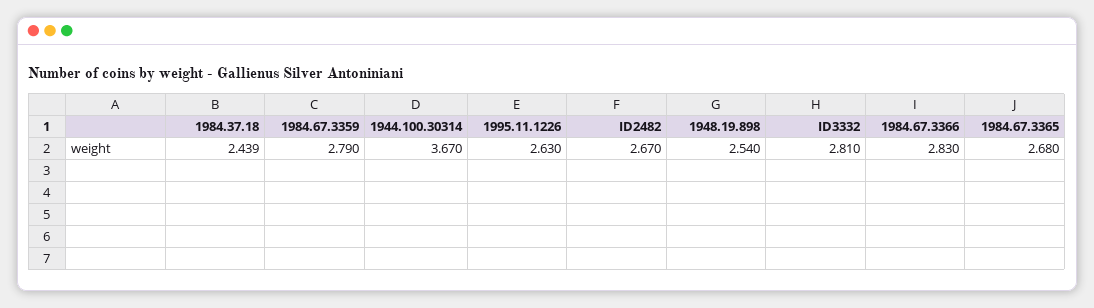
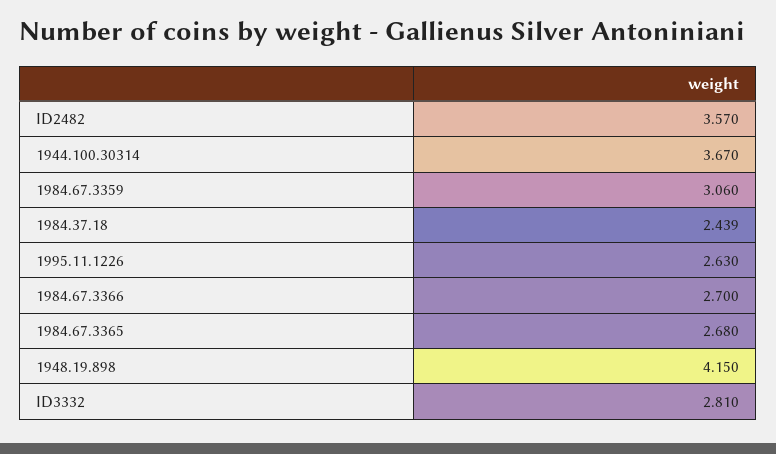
  {
    "1984.37.18": 2.439,
-   "1984.67.3359": 2.79,
+   "1984.67.3359": 3.06,
    "1944.100.30314": 3.67,
    "1995.11.1226": 2.63,
-   "ID2482": 2.67,
+   "ID2482": 3.57,
-   "1948.19.898": 2.54,
+   "1948.19.898": 4.15,
    "ID3332": 2.81,
-   "1984.67.3366": 2.83,
+   "1984.67.3366": 2.7,
    "1984.67.3365": 2.68
  }

